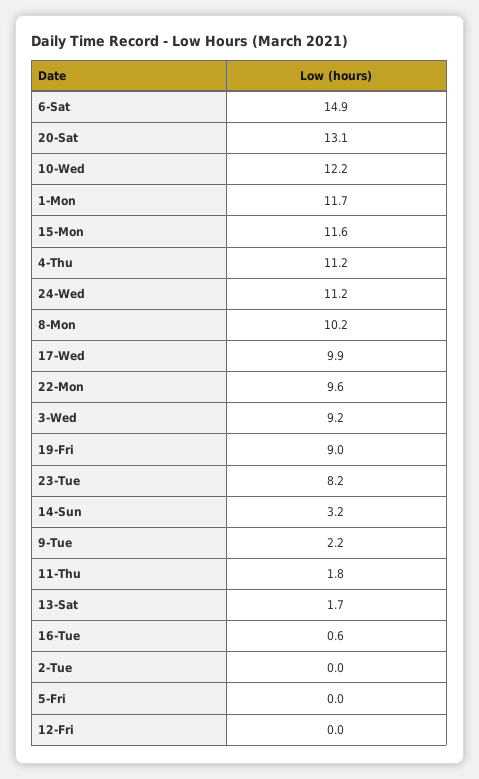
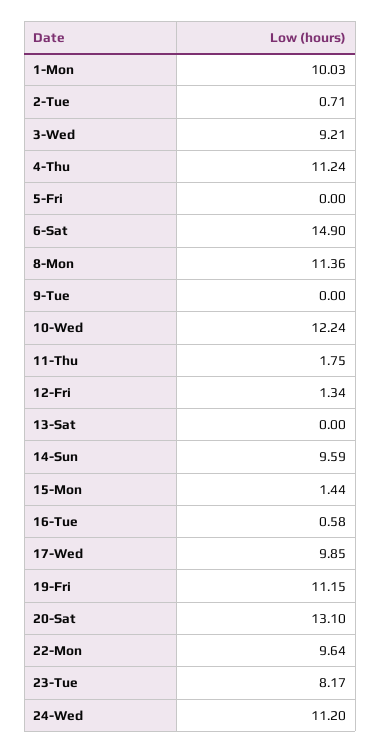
  {
    "6-Sat": 14.9,
    "20-Sat": 13.1,
    "10-Wed": 12.24,
-   "1-Mon": 11.7,
+   "1-Mon": 10.03,
-   "15-Mon": 11.6,
+   "15-Mon": 1.44,
    "4-Thu": 11.24,
    "24-Wed": 11.2,
-   "8-Mon": 10.2,
+   "8-Mon": 11.36,
    "17-Wed": 9.85,
    "22-Mon": 9.64,
    "3-Wed": 9.21,
-   "19-Fri": 9,
+   "19-Fri": 11.15,
    "23-Tue": 8.17,
-   "14-Sun": 3.2,
+   "14-Sun": 9.59,
-   "9-Tue": 2.2,
+   "9-Tue": 0,
    "11-Thu": 1.75,
-   "13-Sat": 1.7,
+   "13-Sat": 0,
    "16-Tue": 0.58,
-   "2-Tue": 0,
+   "2-Tue": 0.71,
    "5-Fri": 0,
-   "12-Fri": 0
+   "12-Fri": 1.34
  }

